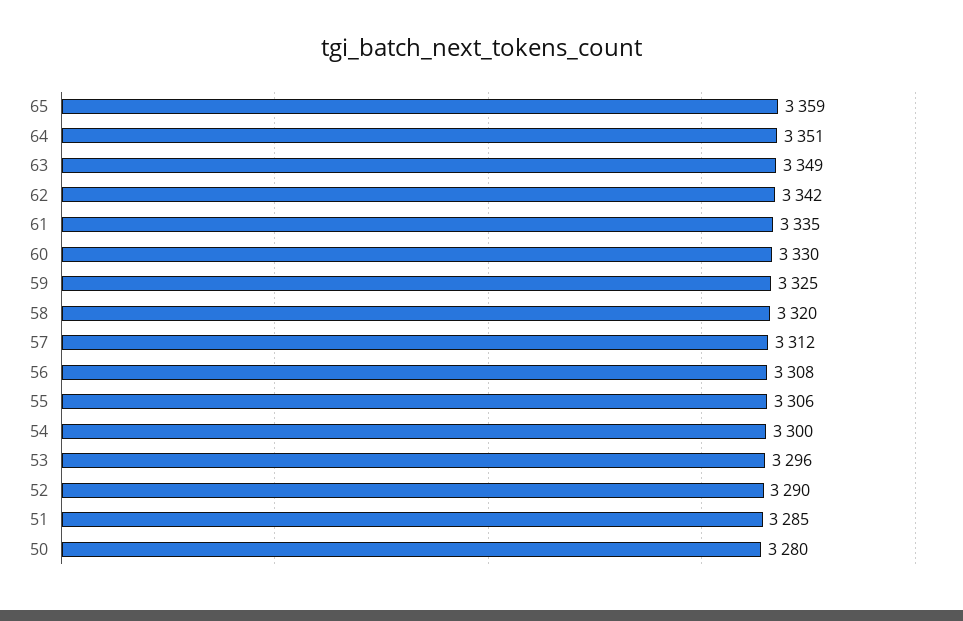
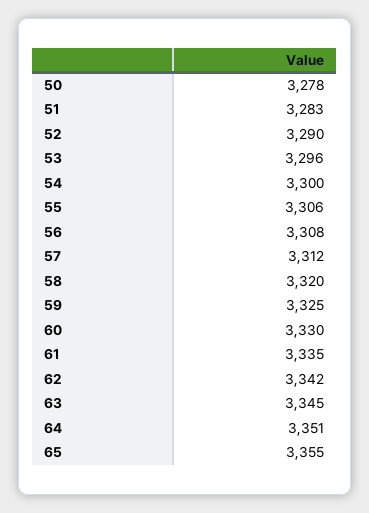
  {
-   "65": 3359,
+   "65": 3355,
    "64": 3351,
-   "63": 3349,
+   "63": 3345,
    "62": 3342,
    "61": 3335,
    "60": 3330,
    "59": 3325,
    "58": 3320,
    "57": 3312,
    "56": 3308,
    "55": 3306,
    "54": 3300,
    "53": 3296,
    "52": 3290,
-   "51": 3285,
+   "51": 3283,
-   "50": 3280
+   "50": 3278
  }

